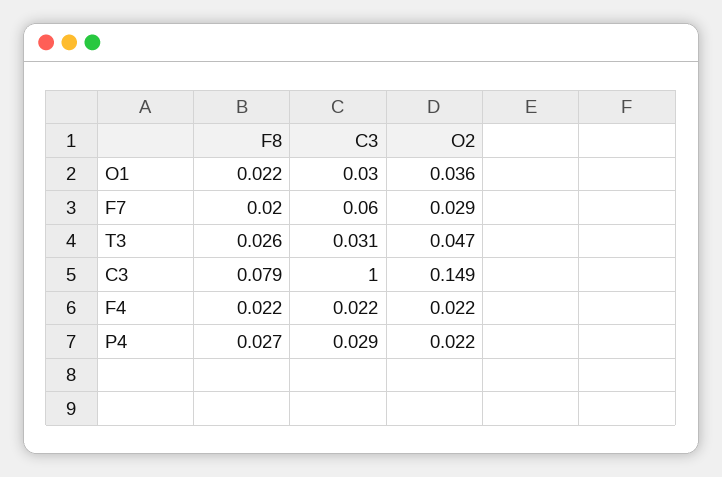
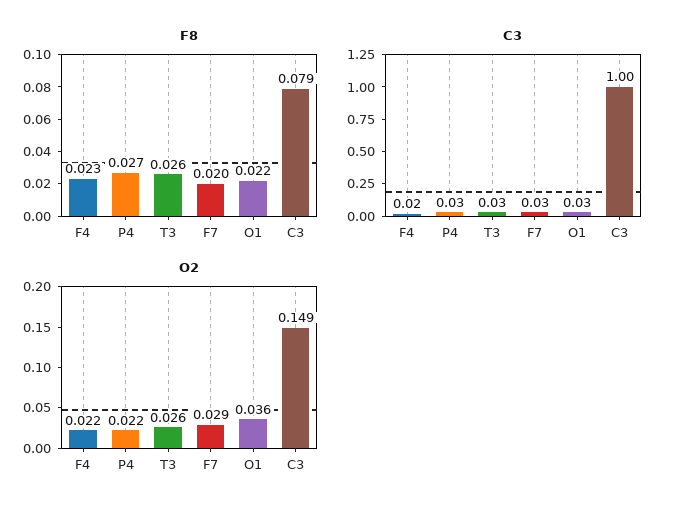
  {
    "F8": {
      "O1": 0.022,
      "F7": 0.02,
      "T3": 0.026,
      "C3": 0.079,
-     "F4": 0.022,
+     "F4": 0.023,
      "P4": 0.027
    },
    "C3": {
      "O1": 0.03,
-     "F7": 0.06,
+     "F7": 0.03,
      "T3": 0.031,
      "C3": 1,
      "F4": 0.022,
      "P4": 0.029
    },
    "O2": {
      "O1": 0.036,
      "F7": 0.029,
-     "T3": 0.047,
+     "T3": 0.026,
      "C3": 0.149,
      "F4": 0.022,
      "P4": 0.022
    }
  }

